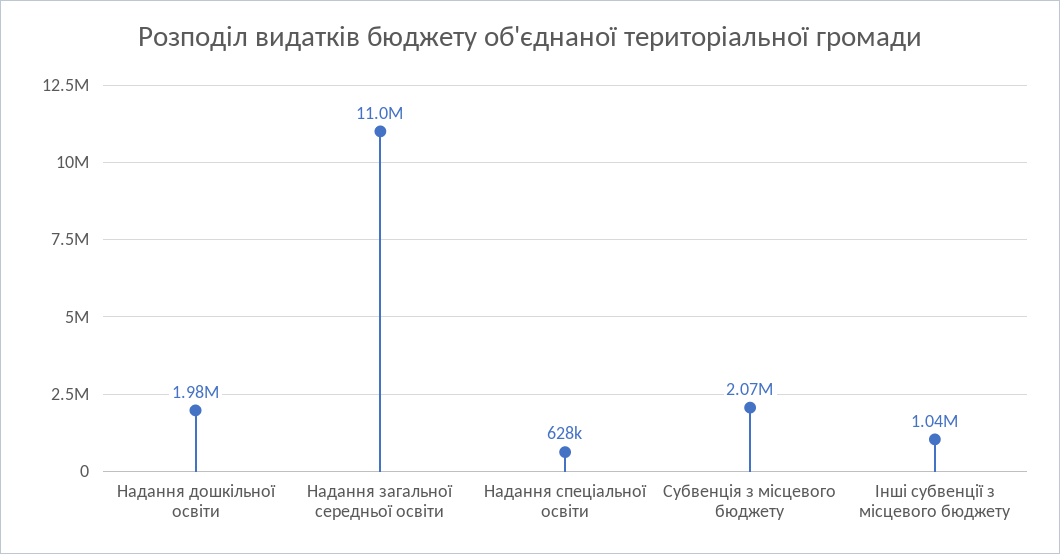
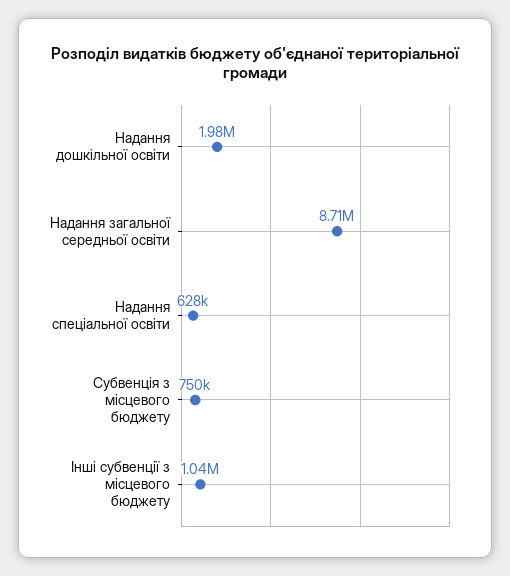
  {
    "Надання дошкільної освіти": 1980000,
-   "Надання загальної середньої освіти": 11000000,
+   "Надання загальної середньої освіти": 8710000,
    "Надання спеціальної освіти": 628000,
-   "Субвенція з місцевого бюджету": 2070000,
+   "Субвенція з місцевого бюджету": 750000,
    "Інші субвенції з місцевого бюджету": 1040000
  }

